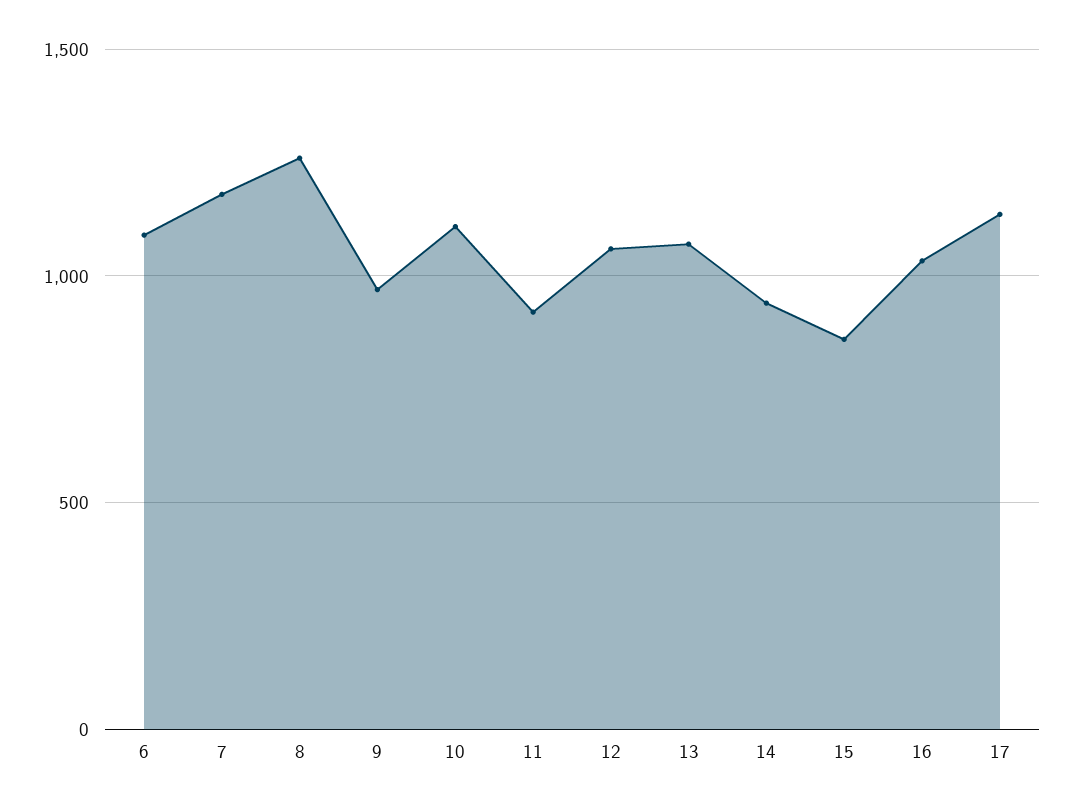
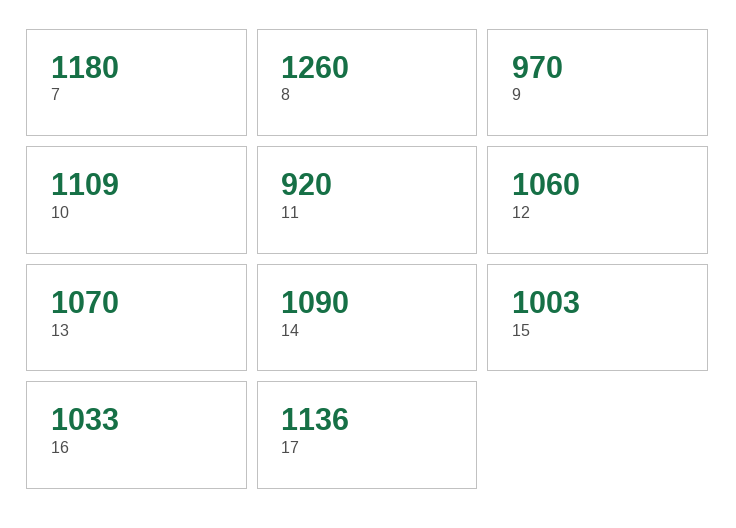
  {
-   "6": 1100,
    "7": 1180,
    "8": 1260,
    "9": 970,
    "10": 1109,
    "11": 920,
    "12": 1060,
    "13": 1070,
-   "14": 950,
+   "14": 1090,
-   "15": 850,
+   "15": 1003,
    "16": 1033,
    "17": 1136
  }

